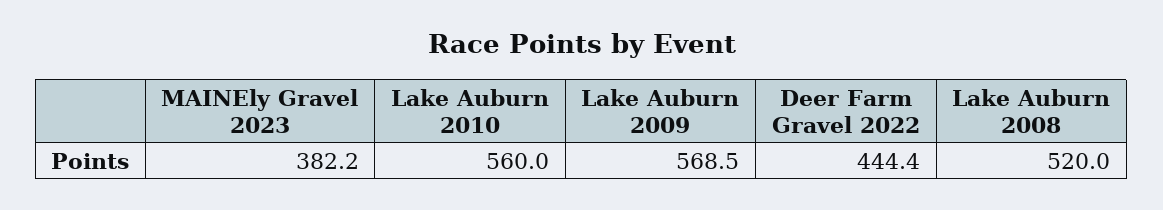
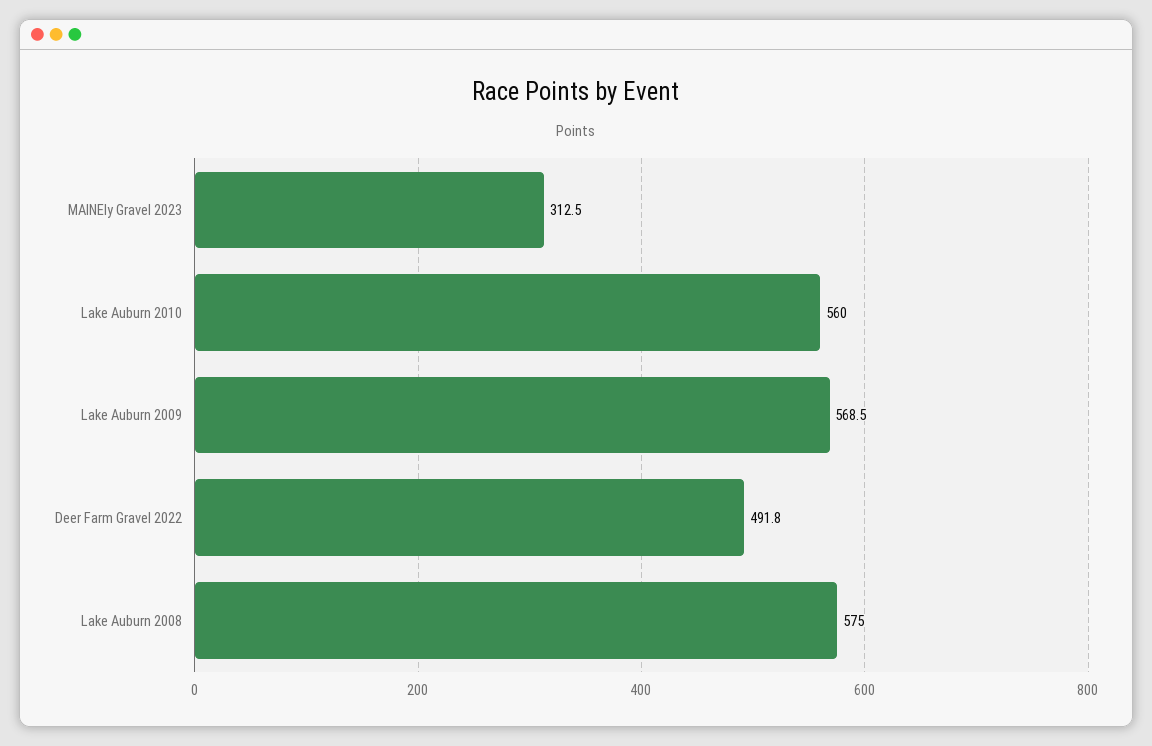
  {
-   "MAINEly Gravel 2023": 382.2,
+   "MAINEly Gravel 2023": 312.5,
    "Lake Auburn 2010": 560,
    "Lake Auburn 2009": 568.5,
-   "Deer Farm Gravel 2022": 444.4,
+   "Deer Farm Gravel 2022": 491.8,
-   "Lake Auburn 2008": 520
+   "Lake Auburn 2008": 575
  }

